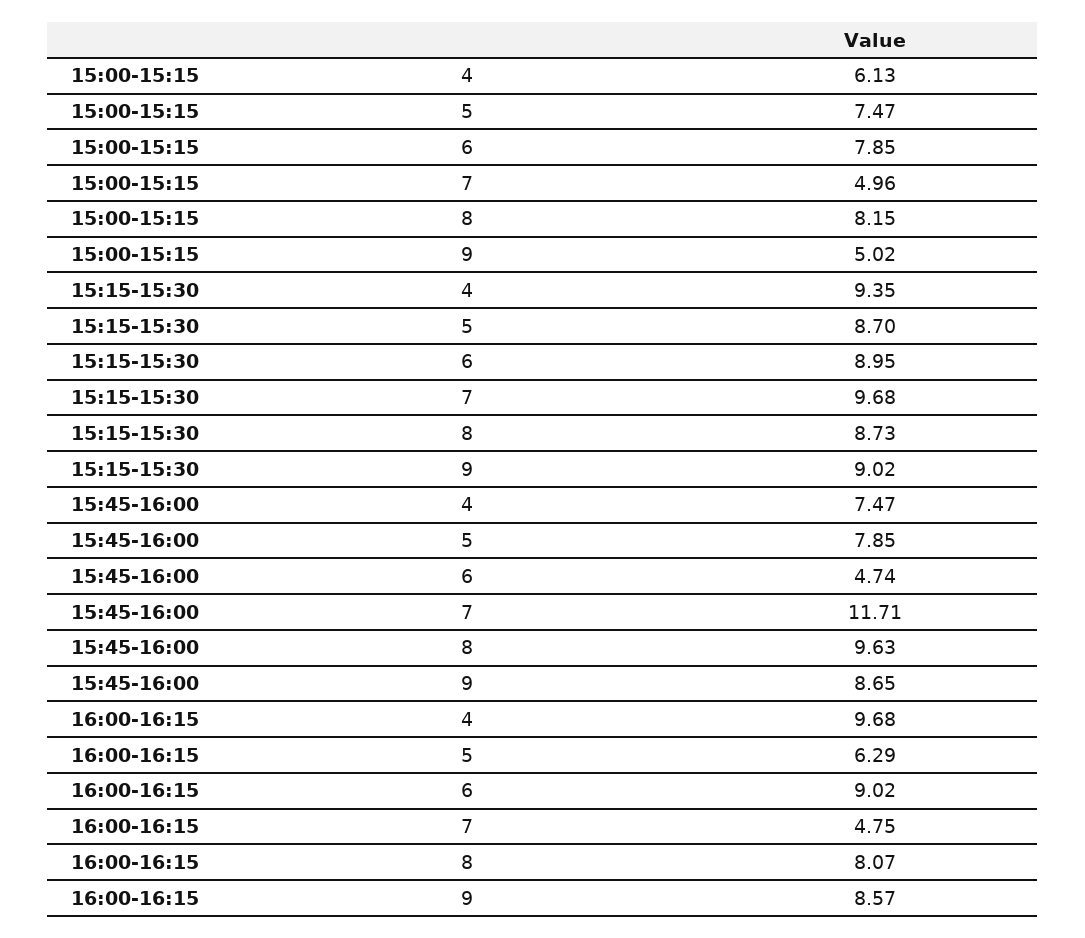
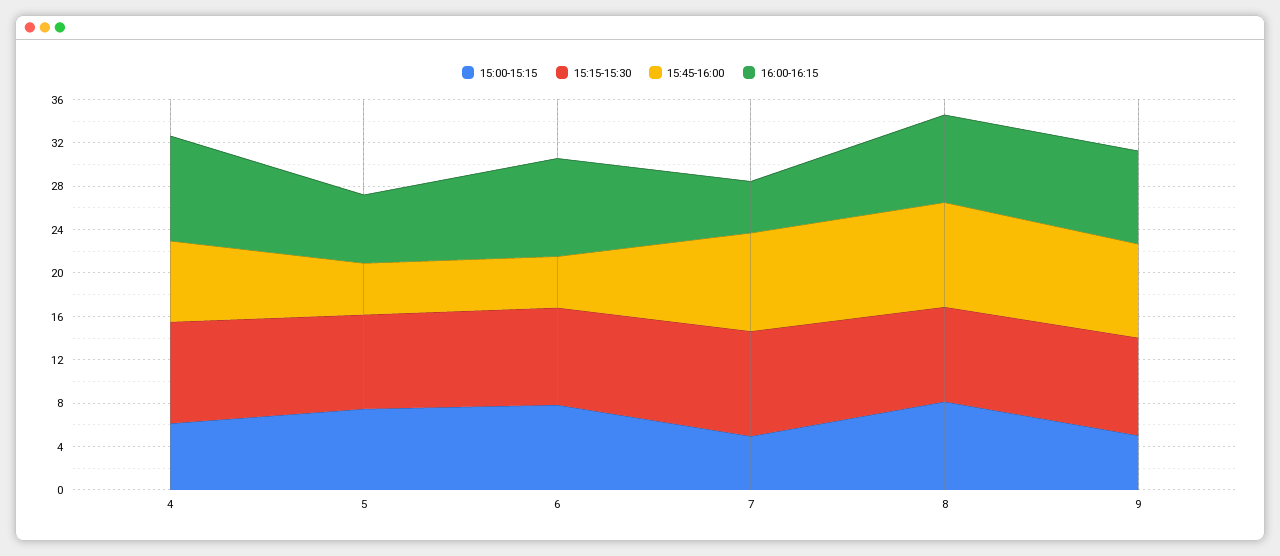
  {
    "15:00-15:15": {
      "4": 6.13,
      "5": 7.47,
      "6": 7.85,
      "7": 4.96,
      "8": 8.15,
      "9": 5.02
    },
    "15:15-15:30": {
      "4": 9.35,
      "5": 8.7,
      "6": 8.95,
      "7": 9.68,
      "8": 8.73,
      "9": 9.02
    },
    "15:45-16:00": {
      "4": 7.47,
-     "5": 7.85,
+     "5": 5,
      "6": 4.74,
-     "7": 11.71,
+     "7": 9,
      "8": 9.63,
      "9": 8.65
    },
    "16:00-16:15": {
      "4": 9.68,
      "5": 6.29,
      "6": 9.02,
      "7": 4.75,
      "8": 8.07,
      "9": 8.57
    }
  }

